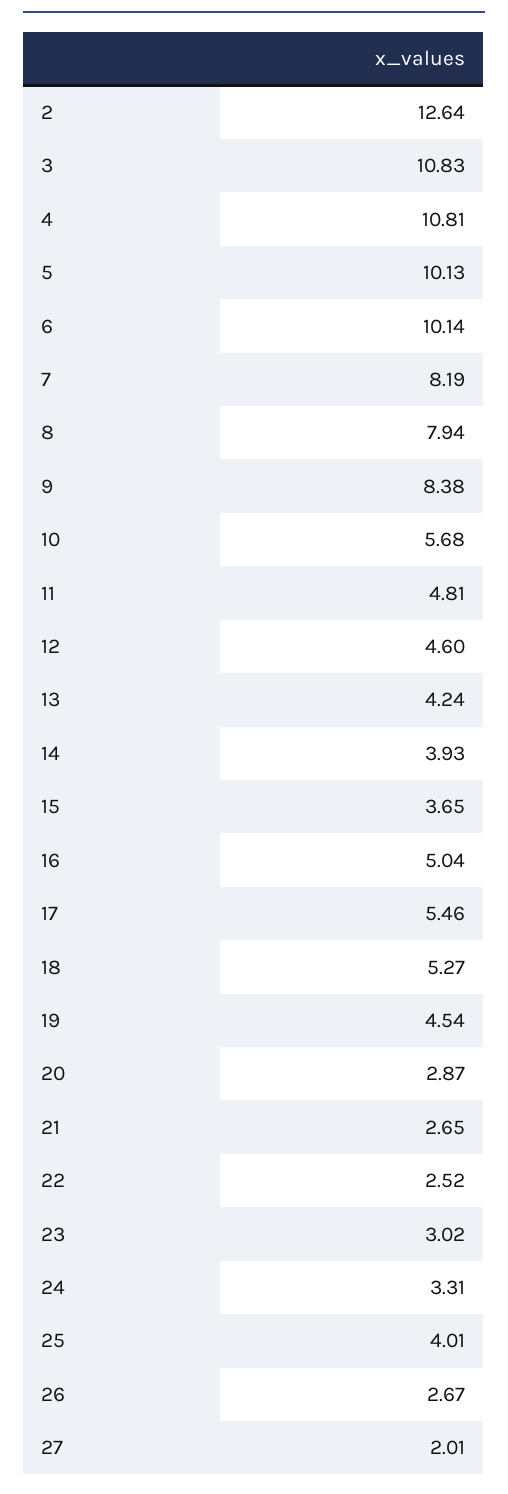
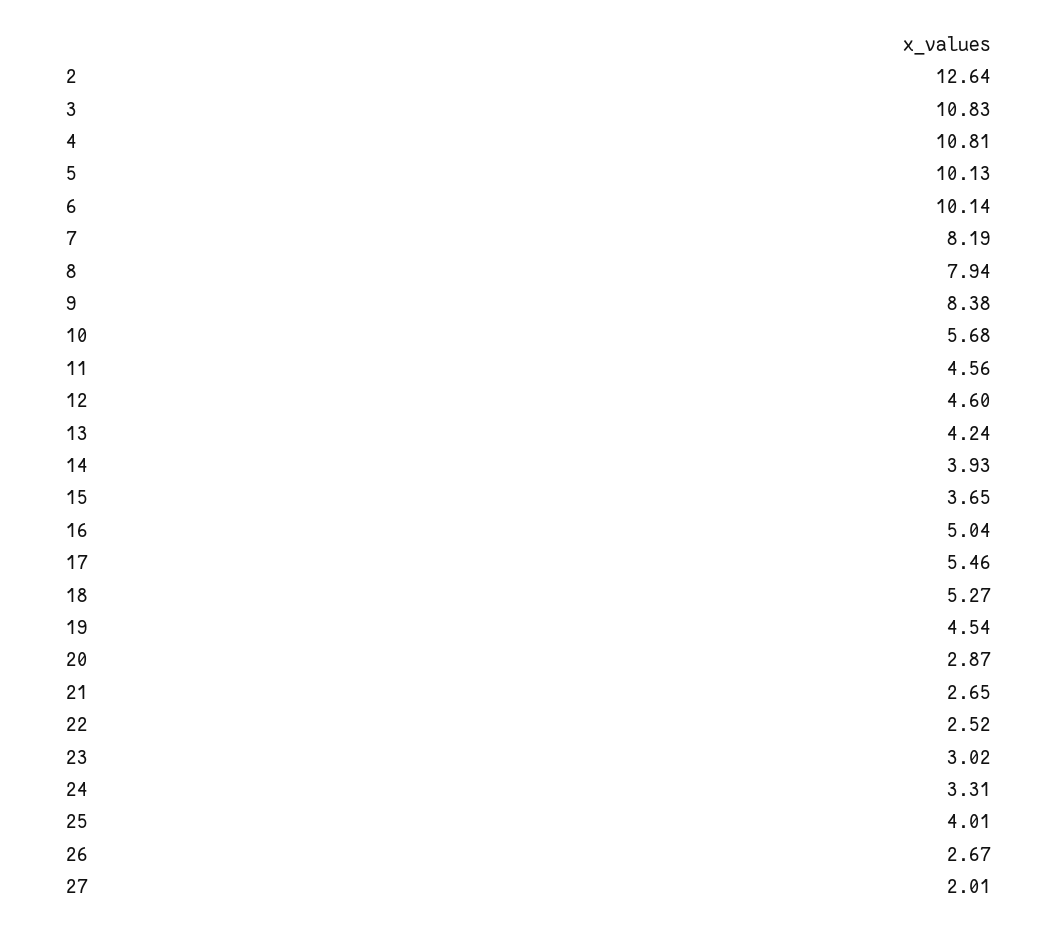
  {
    "2": 12.64,
    "3": 10.83,
    "4": 10.81,
    "5": 10.13,
    "6": 10.14,
    "7": 8.19,
    "8": 7.94,
    "9": 8.38,
    "10": 5.68,
-   "11": 4.81,
+   "11": 4.56,
    "12": 4.6,
    "13": 4.24,
    "14": 3.93,
    "15": 3.65,
    "16": 5.04,
    "17": 5.46,
    "18": 5.27,
    "19": 4.54,
    "20": 2.87,
    "21": 2.65,
    "22": 2.52,
    "23": 3.02,
    "24": 3.31,
    "25": 4.01,
    "26": 2.67,
    "27": 2.01
  }

